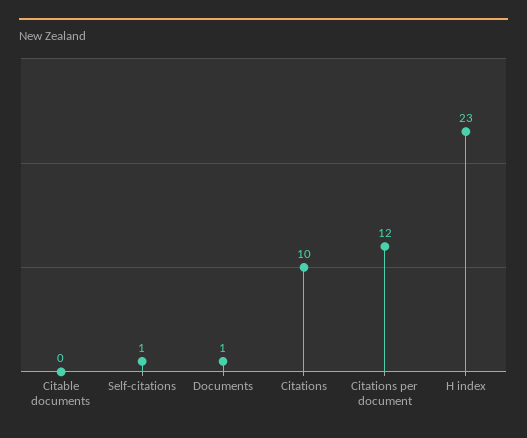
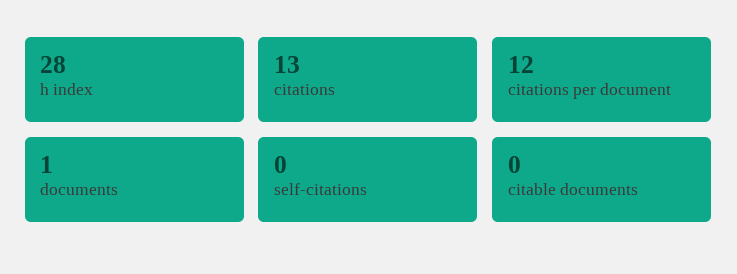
  {
    "Citable documents": 0,
-   "Self-citations": 1,
+   "Self-citations": 0,
    "Documents": 1,
-   "Citations": 10,
+   "Citations": 13,
    "Citations per document": 12,
-   "H index": 23
+   "H index": 28
  }

